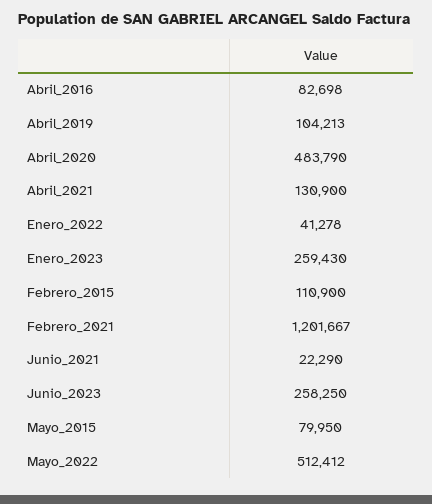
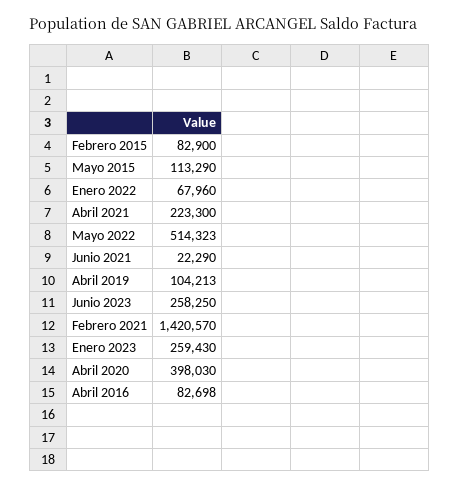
  {
    "Abril_2016": 82698,
    "Abril_2019": 104213,
-   "Abril_2020": 483790,
+   "Abril_2020": 398030,
-   "Abril_2021": 130900,
+   "Abril_2021": 223300,
-   "Enero_2022": 41278,
+   "Enero_2022": 67960,
    "Enero_2023": 259430,
-   "Febrero_2015": 110900,
+   "Febrero_2015": 82900,
-   "Febrero_2021": 1201667,
+   "Febrero_2021": 1420570,
    "Junio_2021": 22290,
    "Junio_2023": 258250,
-   "Mayo_2015": 79950,
+   "Mayo_2015": 113290,
-   "Mayo_2022": 512412
+   "Mayo_2022": 514323
  }

